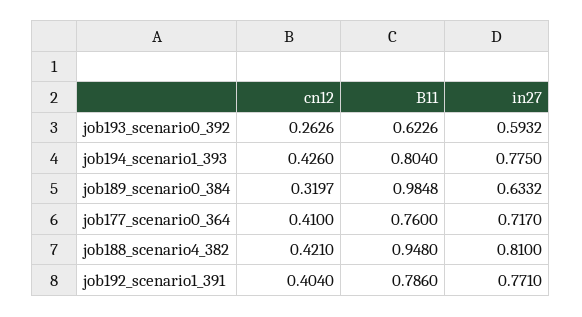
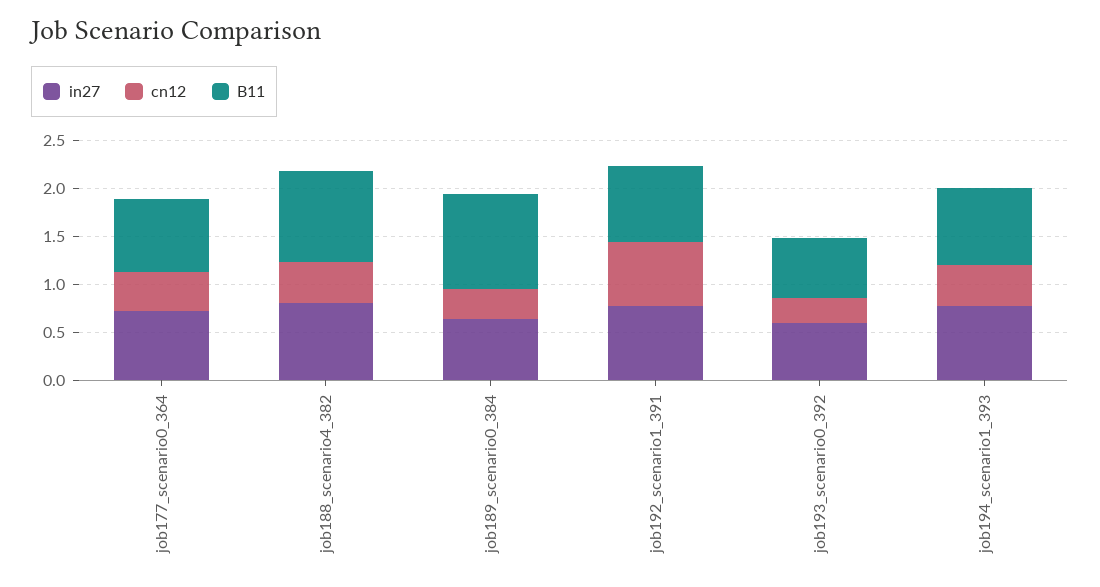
  {
    "cn12": {
      "job193_scenario0_392": 0.2626,
      "job194_scenario1_393": 0.426,
      "job189_scenario0_384": 0.3197,
      "job177_scenario0_364": 0.41,
      "job188_scenario4_382": 0.421,
-     "job192_scenario1_391": 0.404
+     "job192_scenario1_391": 0.7
    },
    "B11": {
      "job193_scenario0_392": 0.6226,
      "job194_scenario1_393": 0.804,
      "job189_scenario0_384": 0.9848,
      "job177_scenario0_364": 0.76,
      "job188_scenario4_382": 0.948,
      "job192_scenario1_391": 0.786
    },
    "in27": {
      "job193_scenario0_392": 0.5932,
      "job194_scenario1_393": 0.775,
      "job189_scenario0_384": 0.6332,
      "job177_scenario0_364": 0.717,
      "job188_scenario4_382": 0.81,
      "job192_scenario1_391": 0.771
    }
  }

